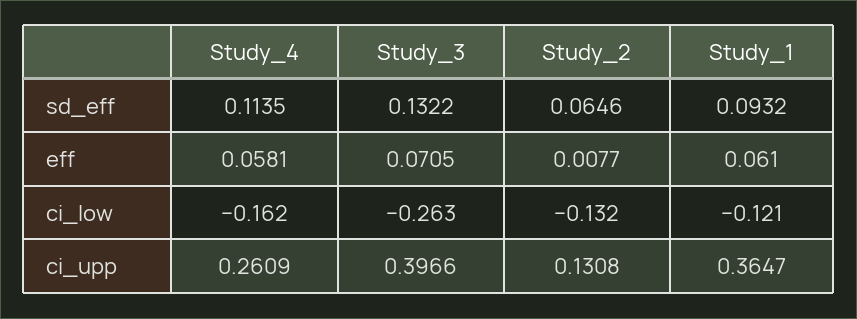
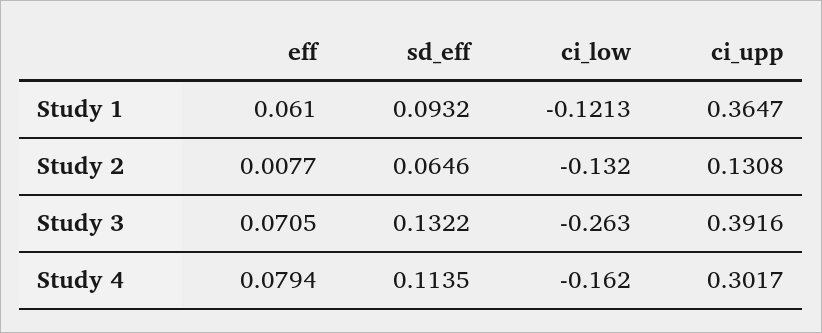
  {
    "Study_4": {
      "sd_eff": 0.1135,
-     "eff": 0.0581,
+     "eff": 0.0794,
      "ci_low": -0.162,
-     "ci_upp": 0.2609
+     "ci_upp": 0.3017
    },
    "Study_3": {
      "sd_eff": 0.1322,
      "eff": 0.0705,
      "ci_low": -0.263,
-     "ci_upp": 0.3966
+     "ci_upp": 0.3916
    },
    "Study_2": {
      "sd_eff": 0.0646,
      "eff": 0.0077,
      "ci_low": -0.132,
      "ci_upp": 0.1308
    },
    "Study_1": {
      "sd_eff": 0.0932,
      "eff": 0.061,
-     "ci_low": -0.121,
+     "ci_low": -0.1213,
      "ci_upp": 0.3647
    }
  }

